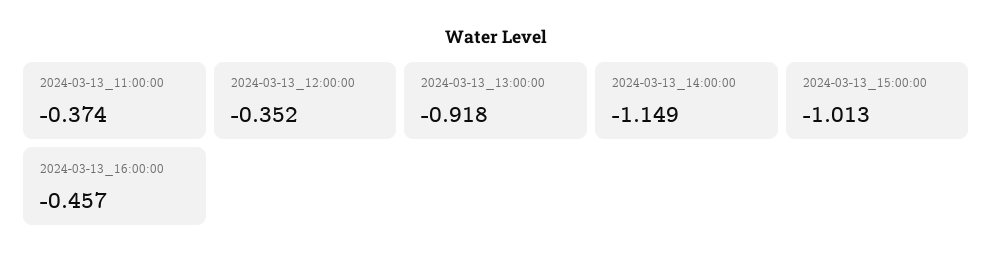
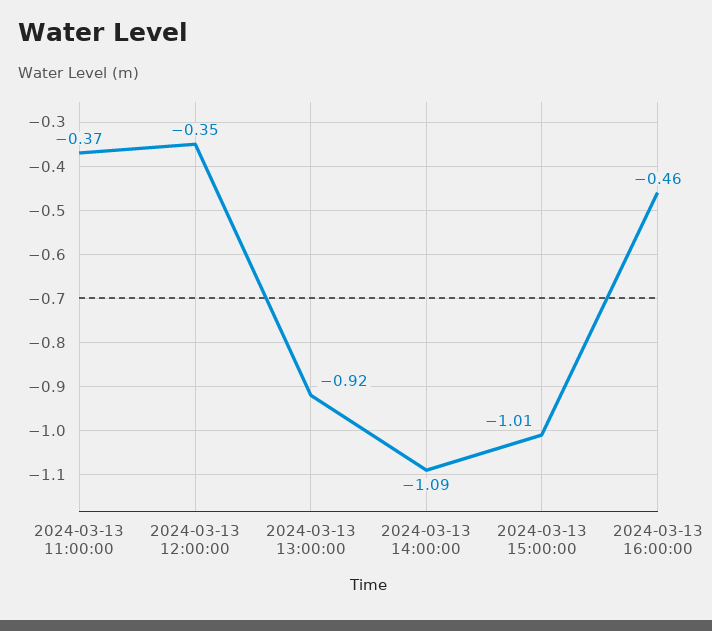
  {
    "2024-03-13_11:00:00": -0.374,
    "2024-03-13_12:00:00": -0.352,
    "2024-03-13_13:00:00": -0.918,
-   "2024-03-13_14:00:00": -1.149,
+   "2024-03-13_14:00:00": -1.09,
    "2024-03-13_15:00:00": -1.013,
    "2024-03-13_16:00:00": -0.457
  }

